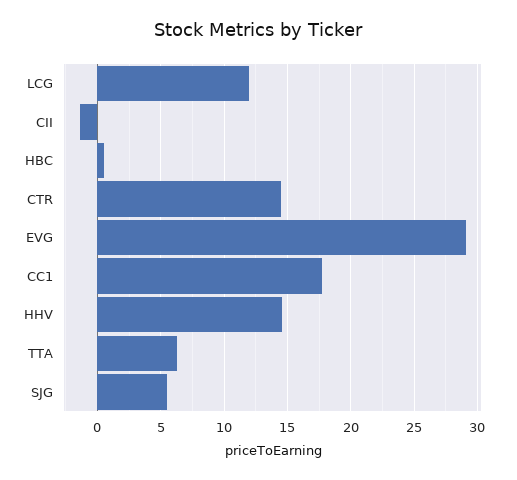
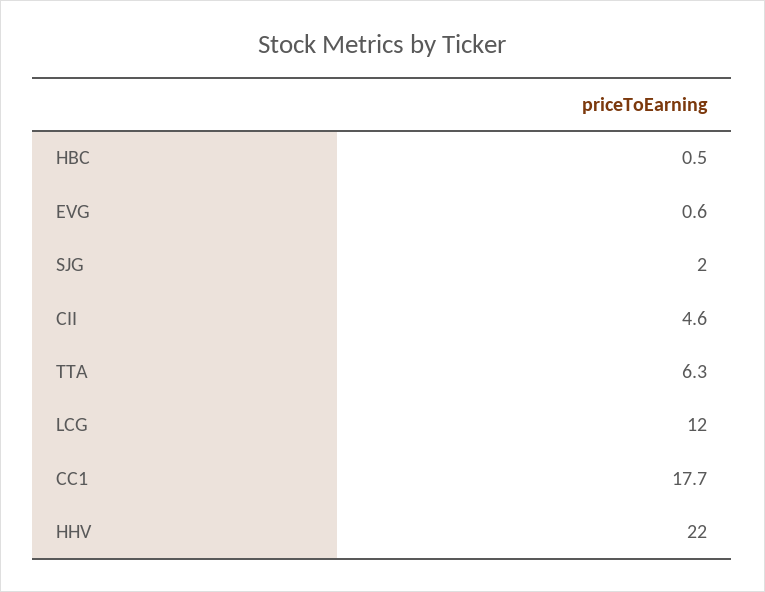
  {
    "LCG": 12,
-   "CII": -1.5,
+   "CII": 4.6,
    "HBC": 0.5,
-   "CTR": 14.5,
-   "EVG": 29,
+   "EVG": 0.6,
    "CC1": 17.7,
-   "HHV": 14.5,
+   "HHV": 22,
    "TTA": 6.3,
-   "SJG": 5.5
+   "SJG": 2
  }

